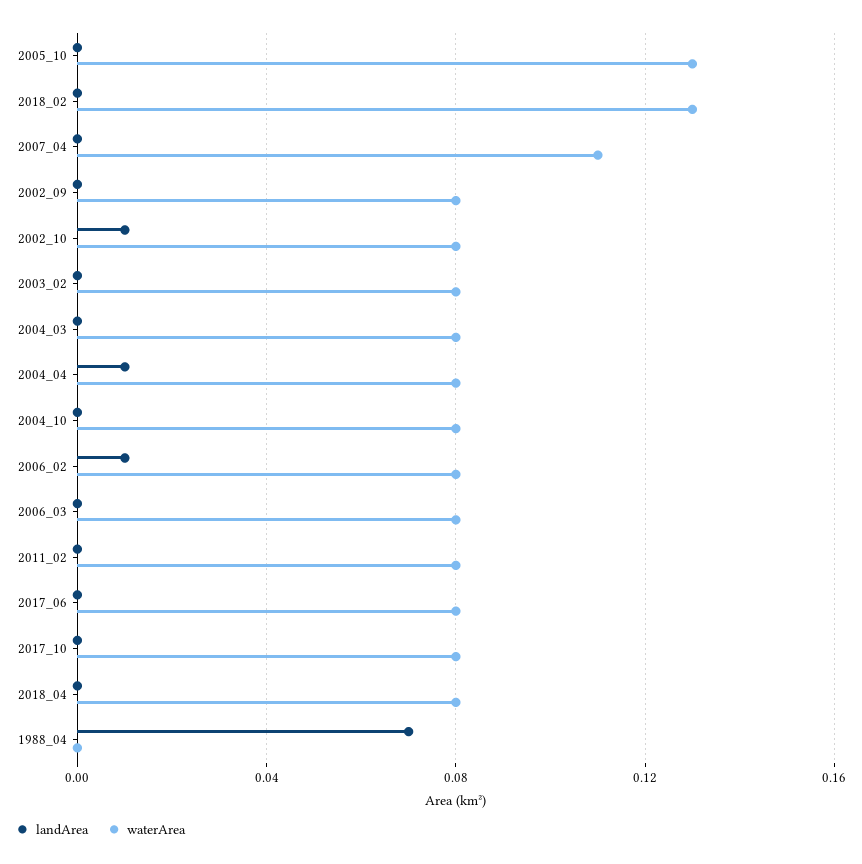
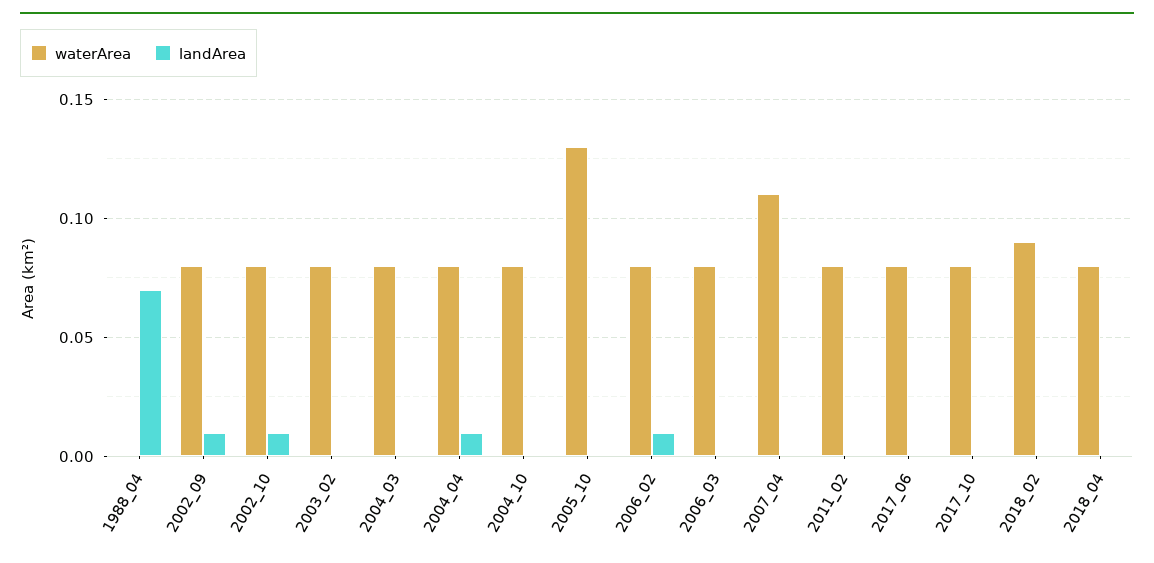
  {
    "landArea": {
      "2005_10": 0,
      "2018_02": 0,
      "2007_04": 0,
-     "2002_09": 0,
+     "2002_09": 0.01,
      "2002_10": 0.01,
      "2003_02": 0,
      "2004_03": 0,
      "2004_04": 0.01,
      "2004_10": 0,
      "2006_02": 0.01,
      "2006_03": 0,
      "2011_02": 0,
      "2017_06": 0,
      "2017_10": 0,
      "2018_04": 0,
      "1988_04": 0.07
    },
    "waterArea": {
      "2005_10": 0.13,
-     "2018_02": 0.13,
+     "2018_02": 0.09,
      "2007_04": 0.11,
      "2002_09": 0.08,
      "2002_10": 0.08,
      "2003_02": 0.08,
      "2004_03": 0.08,
      "2004_04": 0.08,
      "2004_10": 0.08,
      "2006_02": 0.08,
      "2006_03": 0.08,
      "2011_02": 0.08,
      "2017_06": 0.08,
      "2017_10": 0.08,
      "2018_04": 0.08,
      "1988_04": 0
    }
  }

